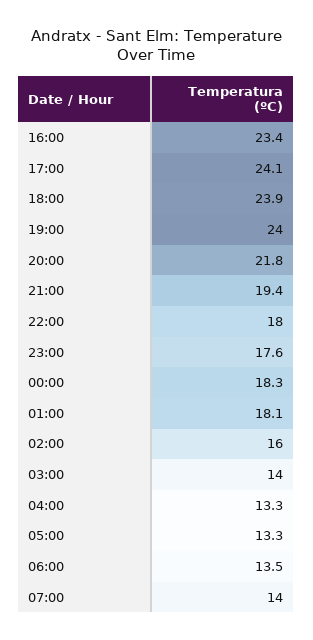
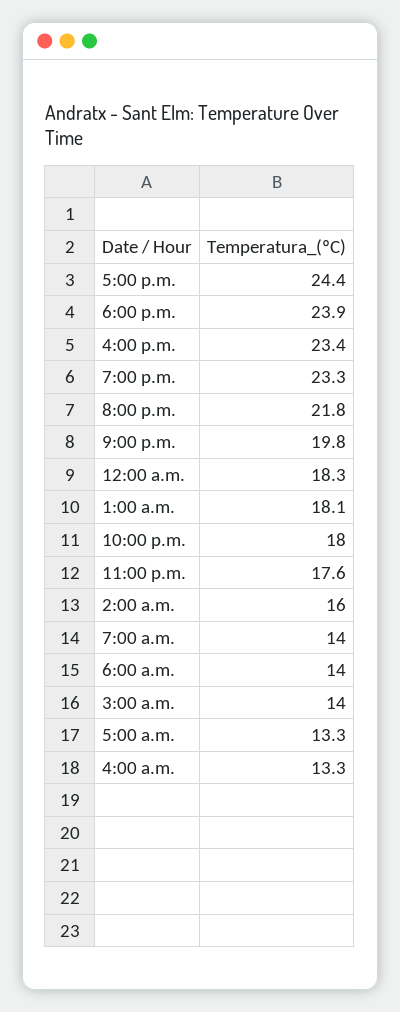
  {
    "16:00": 23.4,
-   "17:00": 24.1,
+   "17:00": 24.4,
    "18:00": 23.9,
-   "19:00": 24,
+   "19:00": 23.3,
    "20:00": 21.8,
-   "21:00": 19.4,
+   "21:00": 19.8,
    "22:00": 18,
    "23:00": 17.6,
    "00:00": 18.3,
    "01:00": 18.1,
    "02:00": 16,
    "03:00": 14,
    "04:00": 13.3,
    "05:00": 13.3,
-   "06:00": 13.5,
+   "06:00": 14,
    "07:00": 14
  }

